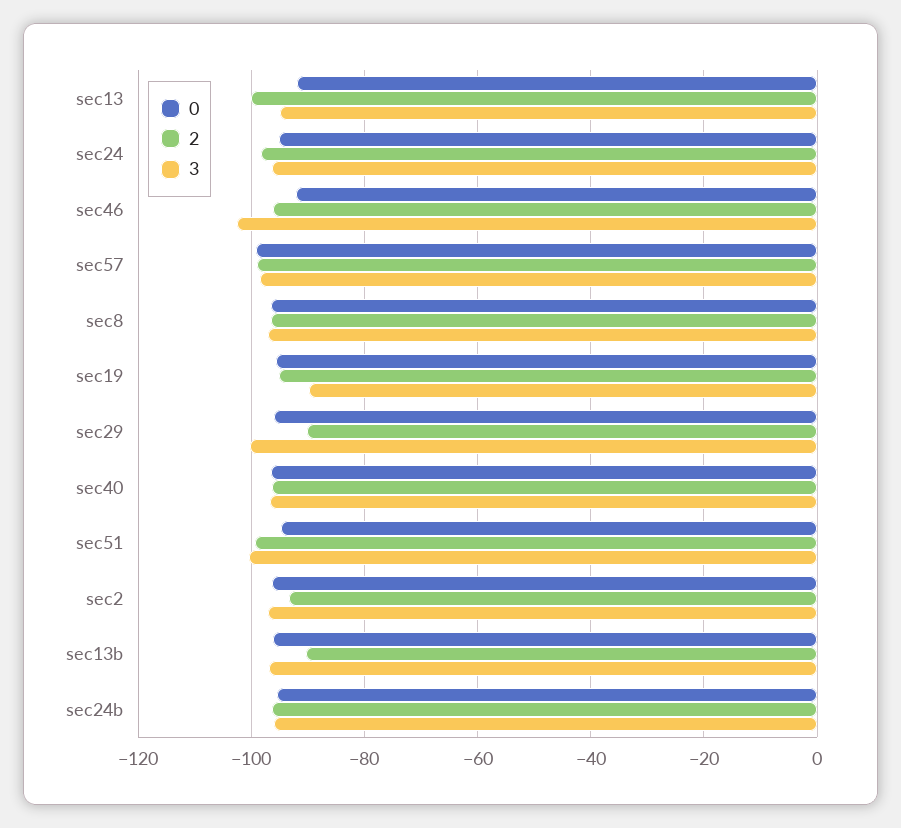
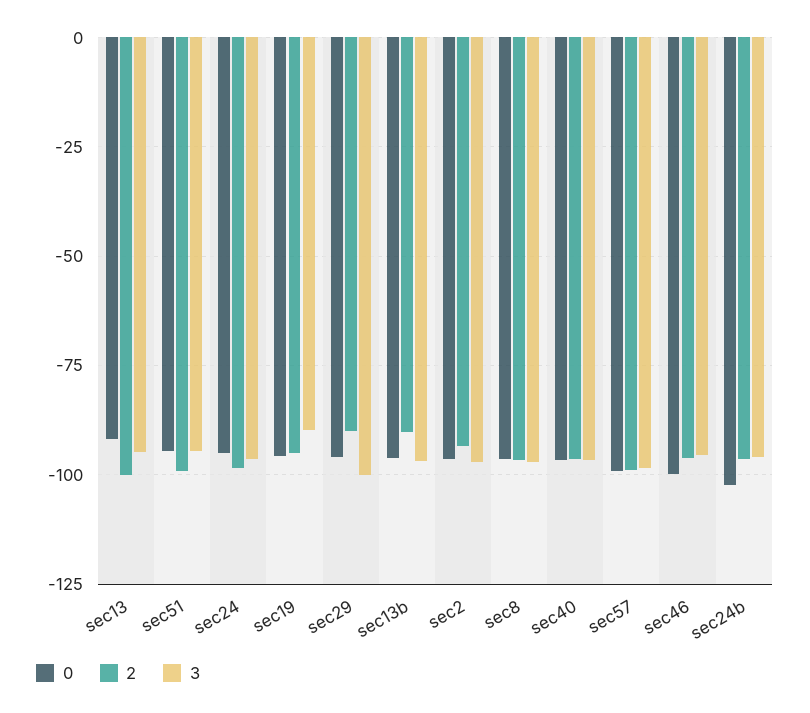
  {
    "0": {
      "sec13": -92,
      "sec24": -96,
-     "sec46": -92,
+     "sec46": -100,
      "sec57": -100,
      "sec8": -96,
      "sec19": -96,
      "sec29": -96,
      "sec40": -96,
      "sec51": -94,
      "sec2": -96,
      "sec13b": -96,
-     "sec24b": -96
+     "sec24b": -102.5
    },
    "2": {
      "sec13": -100,
      "sec24": -98,
      "sec46": -96,
      "sec57": -98,
      "sec8": -96,
      "sec19": -96,
      "sec29": -90,
      "sec40": -96,
      "sec51": -100,
      "sec2": -94,
      "sec13b": -90,
      "sec24b": -96
    },
    "3": {
      "sec13": -94,
      "sec24": -96,
-     "sec46": -102,
+     "sec46": -95,
      "sec57": -98,
      "sec8": -98,
      "sec19": -90,
      "sec29": -100,
      "sec40": -96,
-     "sec51": -100,
+     "sec51": -95,
      "sec2": -98,
      "sec13b": -96,
      "sec24b": -96
    }
  }

